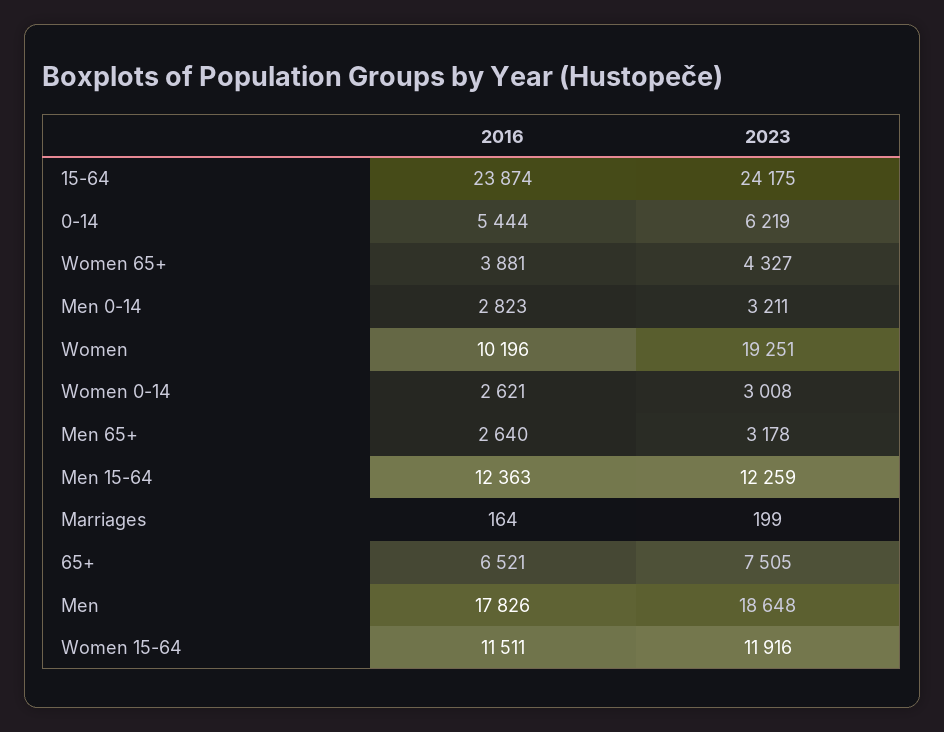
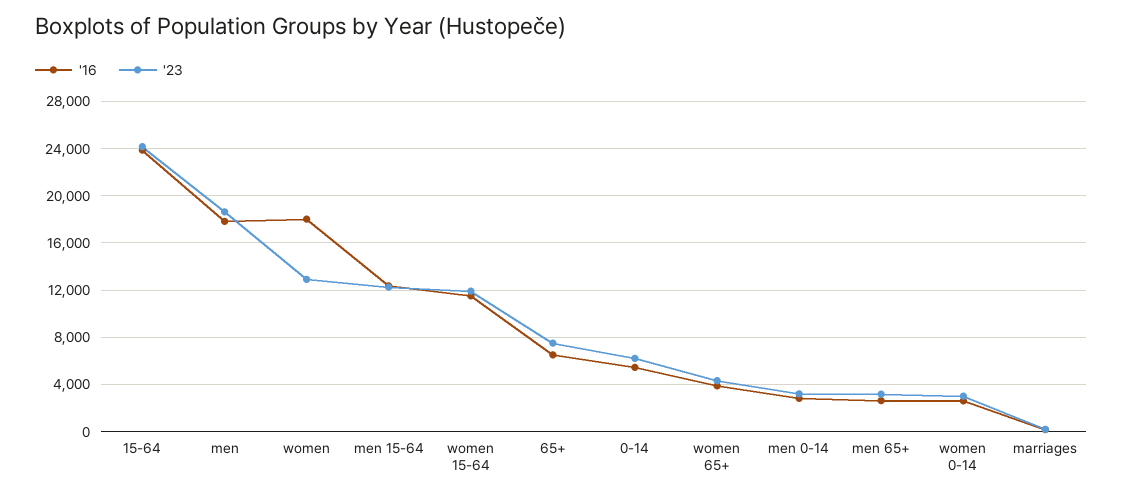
  {
    "2016": {
      "15-64": 23874,
      "0-14": 5444,
      "Women 65+": 3881,
      "Men 0-14": 2823,
-     "Women": 10196,
+     "Women": 18000,
      "Women 0-14": 2621,
      "Men 65+": 2640,
      "Men 15-64": 12363,
      "Marriages": 164,
      "65+": 6521,
      "Men": 17826,
      "Women 15-64": 11511
    },
    "2023": {
      "15-64": 24175,
      "0-14": 6219,
      "Women 65+": 4327,
      "Men 0-14": 3211,
-     "Women": 19251,
+     "Women": 13000,
      "Women 0-14": 3008,
      "Men 65+": 3178,
      "Men 15-64": 12259,
      "Marriages": 199,
      "65+": 7505,
      "Men": 18648,
      "Women 15-64": 11916
    }
  }

